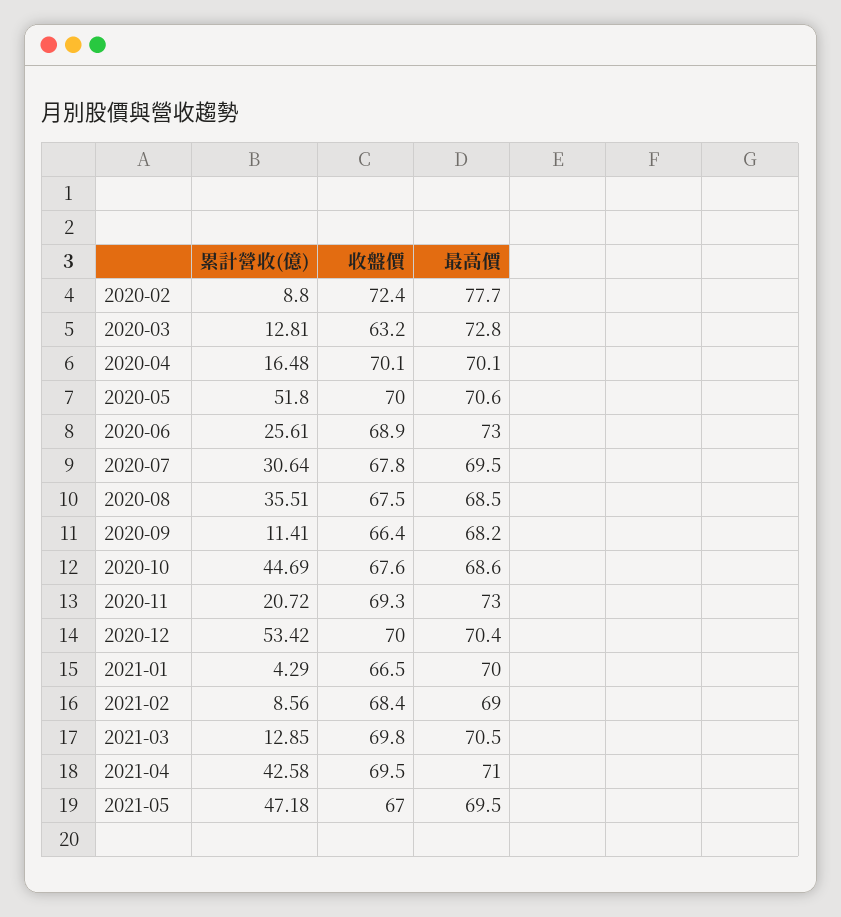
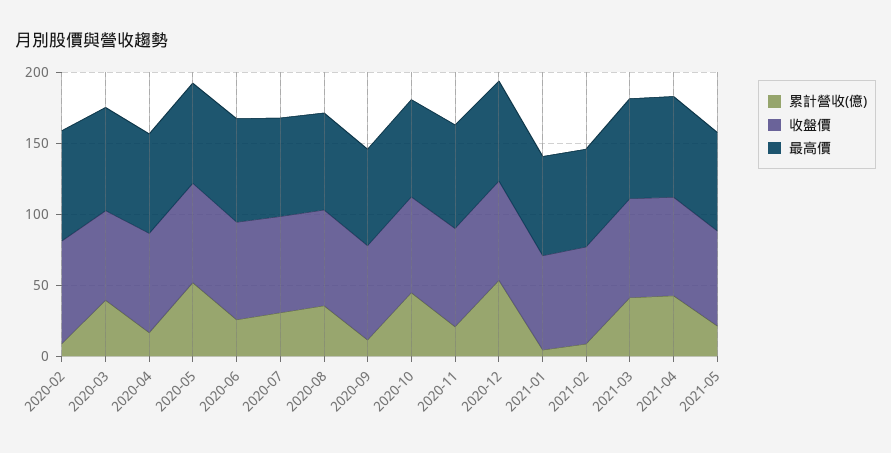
  {
    "累計營收(億)": {
      "2020-02": 8.8,
-     "2020-03": 12.81,
+     "2020-03": 40,
      "2020-04": 16.48,
      "2020-05": 51.8,
      "2020-06": 25.61,
      "2020-07": 30.64,
      "2020-08": 35.51,
      "2020-09": 11.41,
      "2020-10": 44.69,
      "2020-11": 20.72,
      "2020-12": 53.42,
      "2021-01": 4.29,
      "2021-02": 8.56,
-     "2021-03": 12.85,
+     "2021-03": 40,
      "2021-04": 42.58,
-     "2021-05": 47.18
+     "2021-05": 20
    },
    "收盤價": {
      "2020-02": 72.4,
      "2020-03": 63.2,
      "2020-04": 70.1,
      "2020-05": 70,
      "2020-06": 68.9,
      "2020-07": 67.8,
      "2020-08": 67.5,
      "2020-09": 66.4,
      "2020-10": 67.6,
      "2020-11": 69.3,
      "2020-12": 70,
      "2021-01": 66.5,
      "2021-02": 68.4,
      "2021-03": 69.8,
      "2021-04": 69.5,
      "2021-05": 67
    },
    "最高價": {
      "2020-02": 77.7,
      "2020-03": 72.8,
      "2020-04": 70.1,
      "2020-05": 70.6,
      "2020-06": 73,
      "2020-07": 69.5,
      "2020-08": 68.5,
      "2020-09": 68.2,
      "2020-10": 68.6,
      "2020-11": 73,
      "2020-12": 70.4,
      "2021-01": 70,
      "2021-02": 69,
      "2021-03": 70.5,
      "2021-04": 71,
      "2021-05": 69.5
    }
  }

